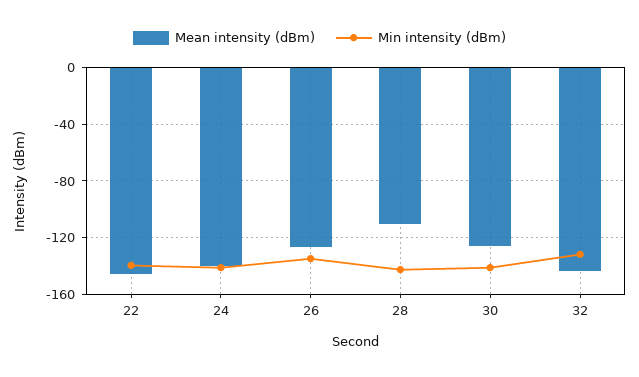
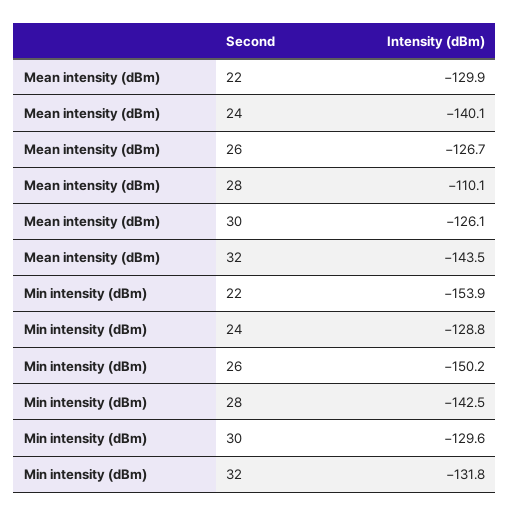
  {
    "Mean intensity (dBm)": {
-     "22": -145,
+     "22": -129.9,
      "24": -140.1,
      "26": -126.7,
      "28": -110.1,
      "30": -126.1,
      "32": -143.5
    },
    "Min intensity (dBm)": {
-     "22": -140,
+     "22": -153.9,
-     "24": -140,
+     "24": -128.8,
-     "26": -135,
+     "26": -150.2,
      "28": -142.5,
-     "30": -140,
+     "30": -129.6,
      "32": -131.8
    }
  }

